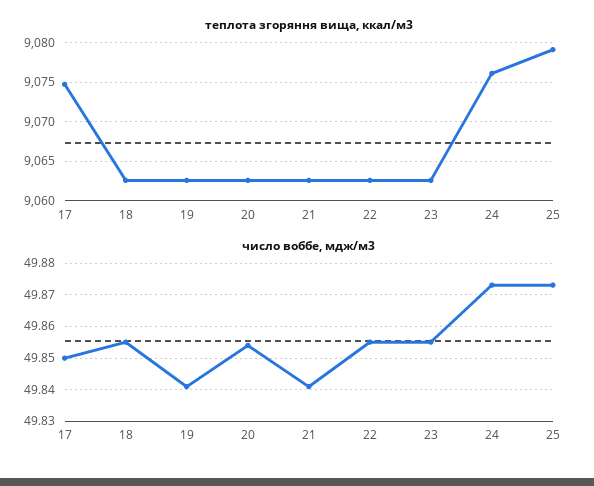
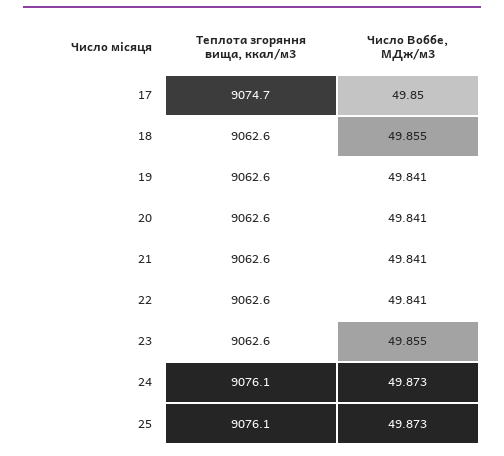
  {
    "теплота згоряння вища, ккал/м3": {
      "17": 9074.7,
      "18": 9062.6,
      "19": 9062.6,
      "20": 9062.6,
      "21": 9062.6,
      "22": 9062.6,
      "23": 9062.6,
      "24": 9076.1,
-     "25": 9079
+     "25": 9076.1
    },
    "число воббе, мдж/м3": {
      "17": 49.85,
      "18": 49.855,
      "19": 49.841,
-     "20": 49.855,
+     "20": 49.841,
      "21": 49.841,
-     "22": 49.855,
+     "22": 49.841,
      "23": 49.855,
      "24": 49.873,
      "25": 49.873
    }
  }

